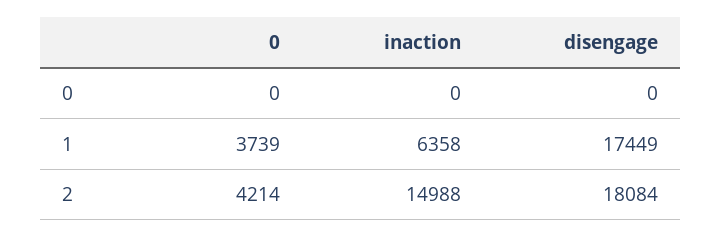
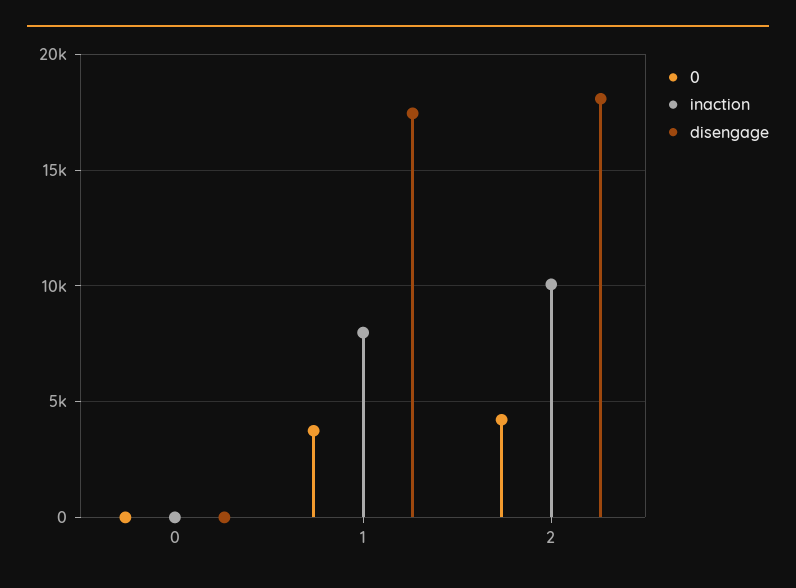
  {
    "0": {
      "0": 0,
      "1": 3739,
      "2": 4214
    },
    "inaction": {
      "0": 0,
-     "1": 6358,
+     "1": 8000,
-     "2": 14988
+     "2": 10000
    },
    "disengage": {
      "0": 0,
      "1": 17449,
      "2": 18084
    }
  }

